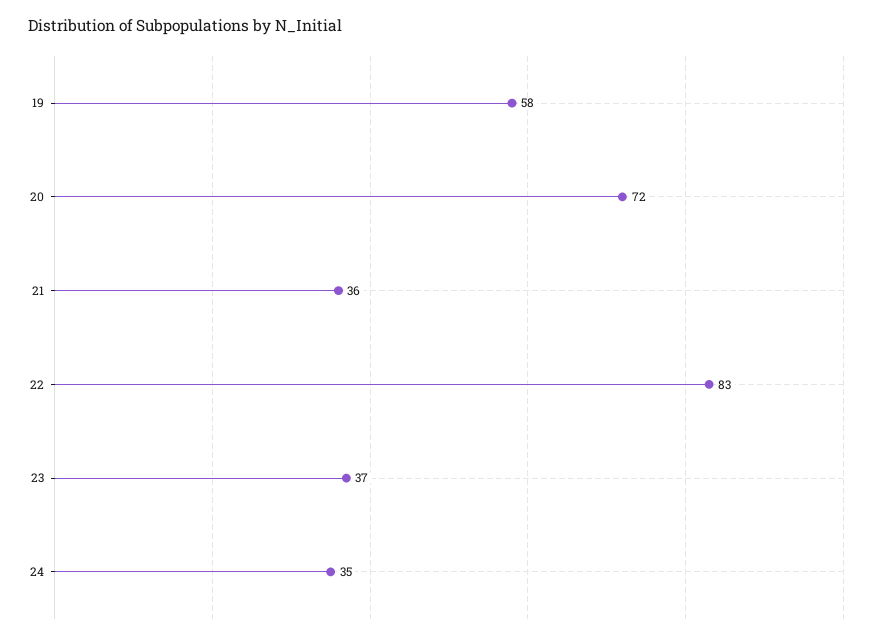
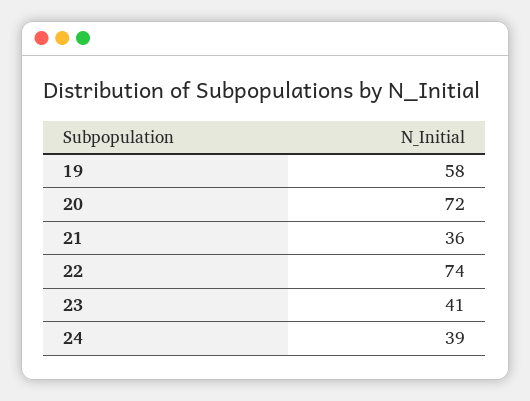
  {
    "19": 58,
    "20": 72,
    "21": 36,
-   "22": 83,
+   "22": 74,
-   "23": 37,
+   "23": 41,
-   "24": 35
+   "24": 39
  }

